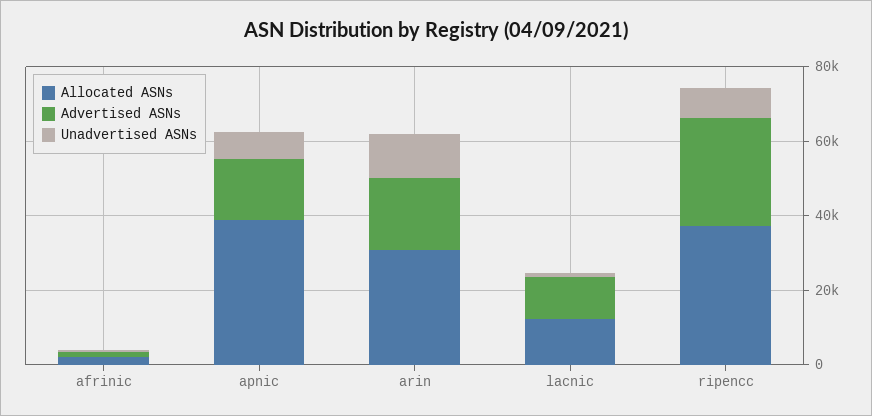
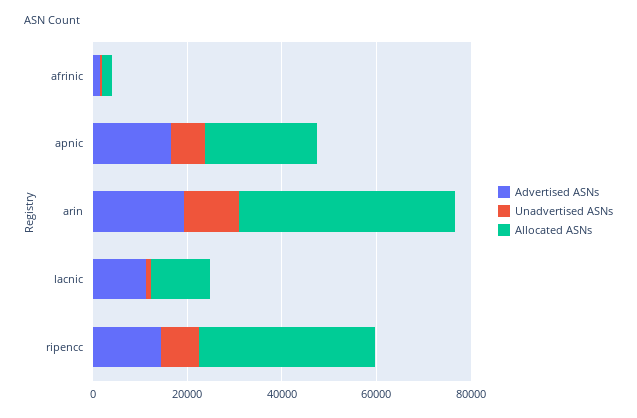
  {
    "Allocated ASNs": {
      "afrinic": 0,
-     "apnic": 40000,
+     "apnic": 25000,
-     "arin": 30000,
+     "arin": 45000,
      "lacnic": 10000,
      "ripencc": 35000
    },
    "Advertised ASNs": {
      "afrinic": 0,
      "apnic": 15000,
      "arin": 20000,
      "lacnic": 10000,
-     "ripencc": 30000
+     "ripencc": 15000
    },
    "Unadvertised ASNs": {
      "afrinic": 0,
      "apnic": 5000,
      "arin": 10000,
      "lacnic": 0,
      "ripencc": 10000
    }
  }

